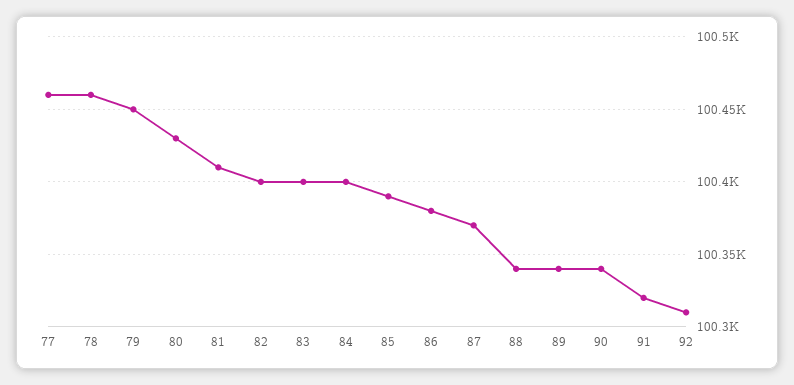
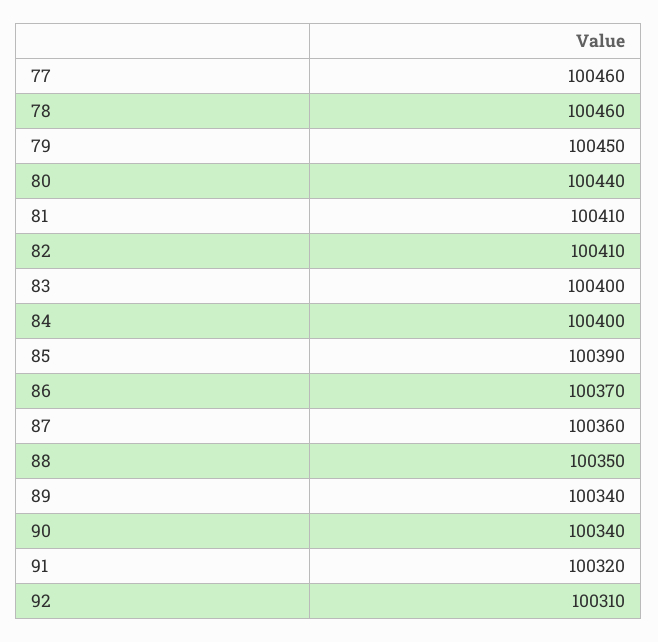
  {
    "77": 100460,
    "78": 100460,
    "79": 100450,
-   "80": 100430,
+   "80": 100440,
    "81": 100410,
-   "82": 100400,
+   "82": 100410,
    "83": 100400,
    "84": 100400,
    "85": 100390,
-   "86": 100380,
+   "86": 100370,
-   "87": 100370,
+   "87": 100360,
-   "88": 100340,
+   "88": 100350,
    "89": 100340,
    "90": 100340,
    "91": 100320,
    "92": 100310
  }

